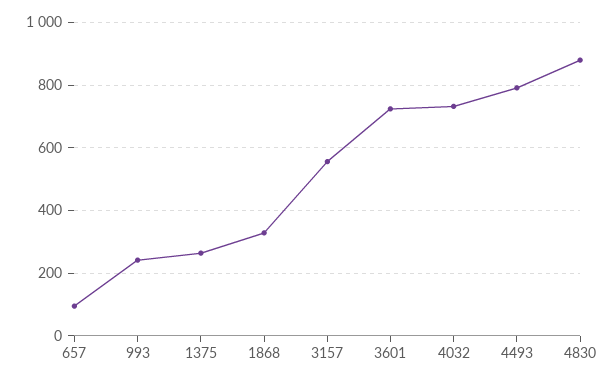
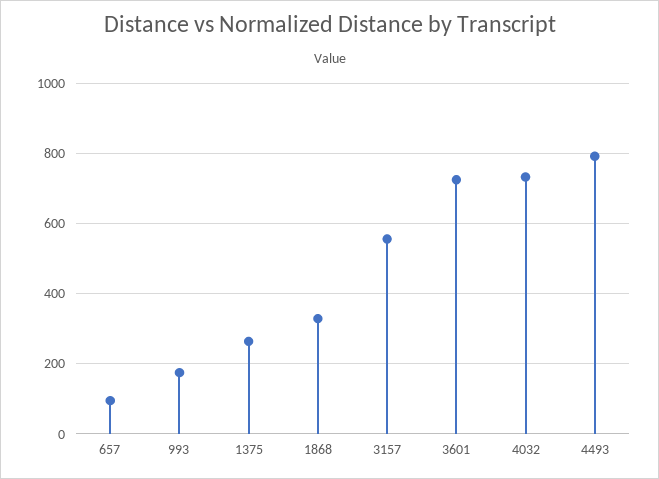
  {
    "657": 100,
-   "993": 240,
+   "993": 180,
    "1375": 260,
    "1868": 320,
    "3157": 560,
    "3601": 720,
    "4032": 740,
-   "4493": 800,
+   "4493": 800
-   "4830": 880
  }

